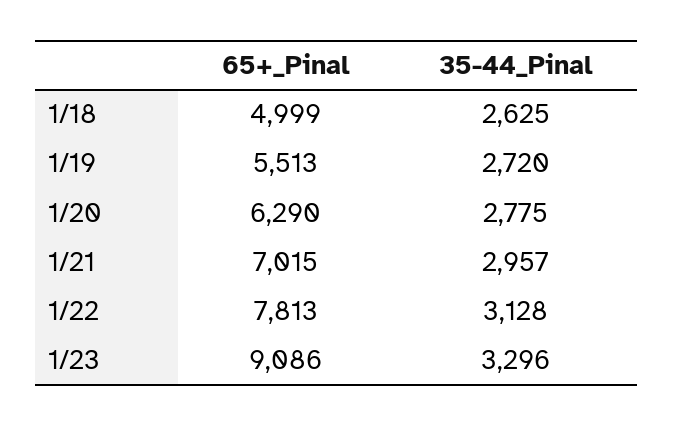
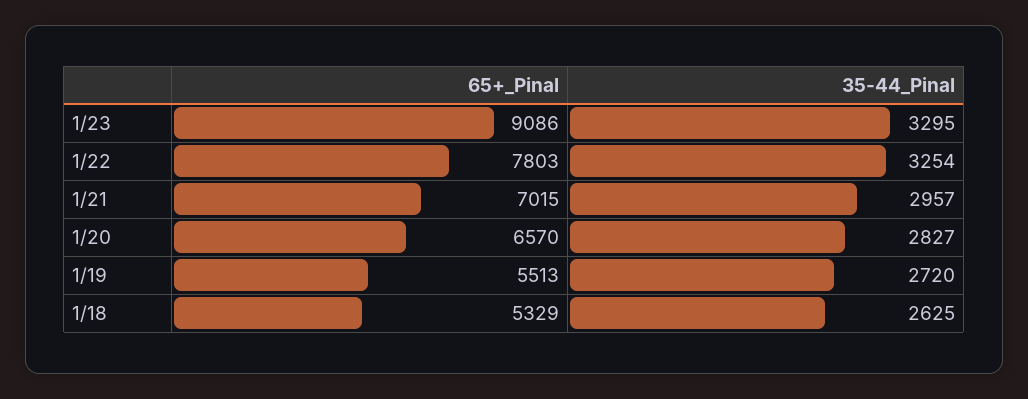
  {
    "65+_Pinal": {
-     "1/18": 4999,
+     "1/18": 5329,
      "1/19": 5513,
-     "1/20": 6290,
+     "1/20": 6570,
      "1/21": 7015,
-     "1/22": 7813,
+     "1/22": 7803,
      "1/23": 9086
    },
    "35-44_Pinal": {
      "1/18": 2625,
      "1/19": 2720,
-     "1/20": 2775,
+     "1/20": 2827,
      "1/21": 2957,
-     "1/22": 3128,
+     "1/22": 3254,
-     "1/23": 3296
+     "1/23": 3295
    }
  }

